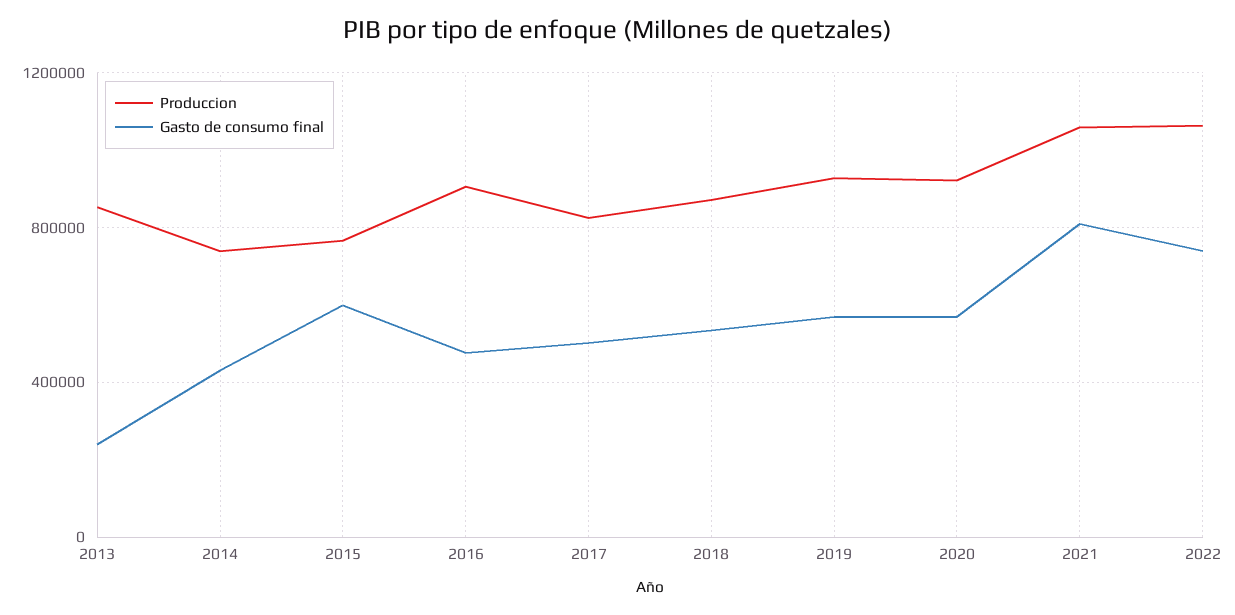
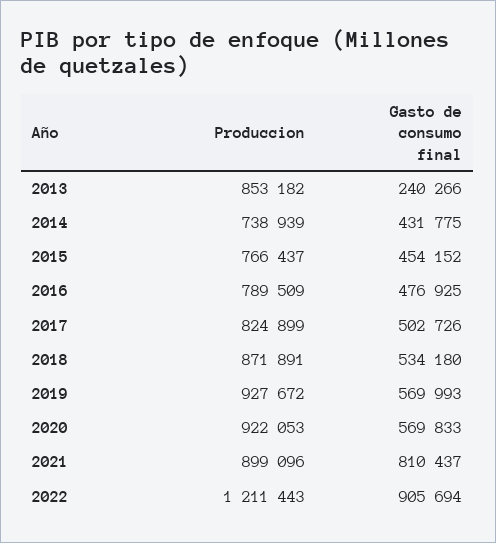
  {
    "Produccion": {
      "2013": 853182,
      "2014": 738939,
      "2015": 766437,
-     "2016": 900000,
+     "2016": 789509,
      "2017": 824899,
      "2018": 871891,
      "2019": 927672,
      "2020": 922053,
-     "2021": 1050000,
+     "2021": 899096,
-     "2022": 1050000
+     "2022": 1211443
    },
    "Gasto de consumo final": {
      "2013": 240266,
      "2014": 431775,
-     "2015": 600000,
+     "2015": 454152,
      "2016": 476925,
      "2017": 502726,
      "2018": 534180,
      "2019": 569993,
      "2020": 569833,
      "2021": 810437,
-     "2022": 750000
+     "2022": 905694
    }
  }

